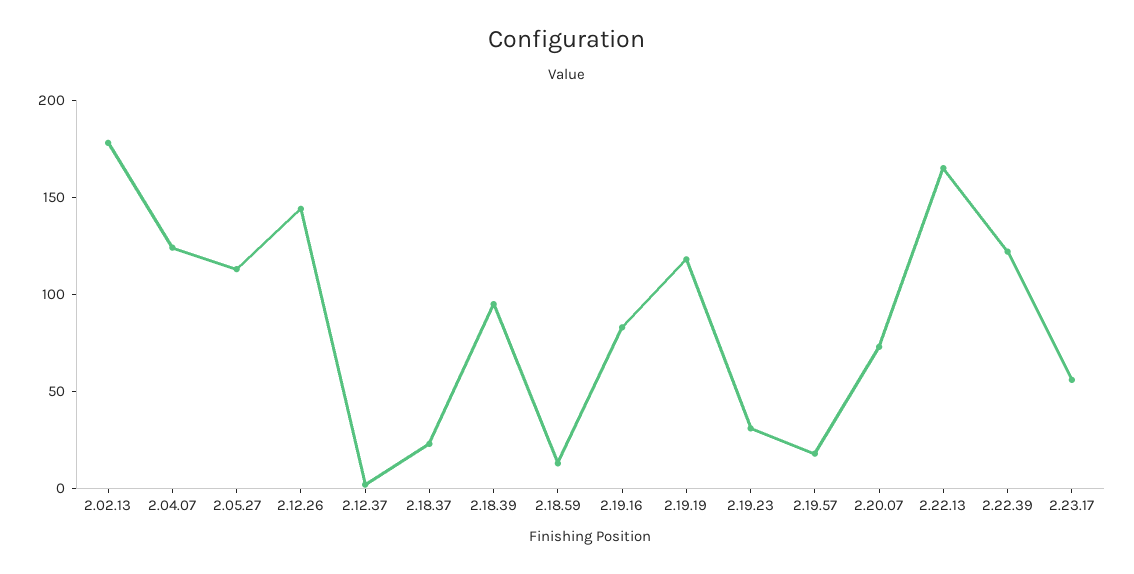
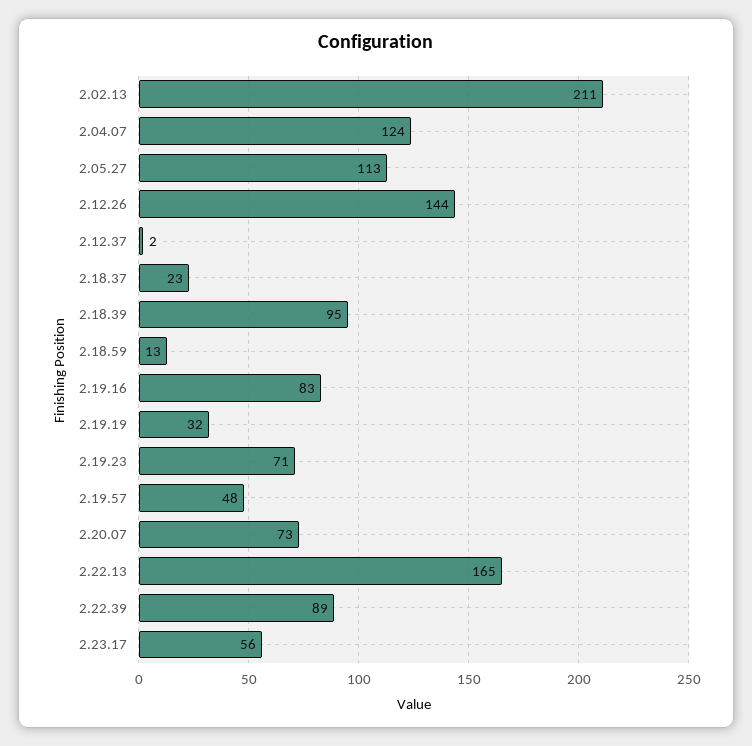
  {
-   "2.02.13": 180,
+   "2.02.13": 211,
    "2.04.07": 124,
    "2.05.27": 113,
    "2.12.26": 144,
    "2.12.37": 2,
    "2.18.37": 23,
    "2.18.39": 95,
    "2.18.59": 13,
    "2.19.16": 83,
-   "2.19.19": 120,
+   "2.19.19": 32,
-   "2.19.23": 30,
+   "2.19.23": 71,
-   "2.19.57": 20,
+   "2.19.57": 48,
    "2.20.07": 73,
    "2.22.13": 165,
-   "2.22.39": 120,
+   "2.22.39": 89,
    "2.23.17": 56
  }

